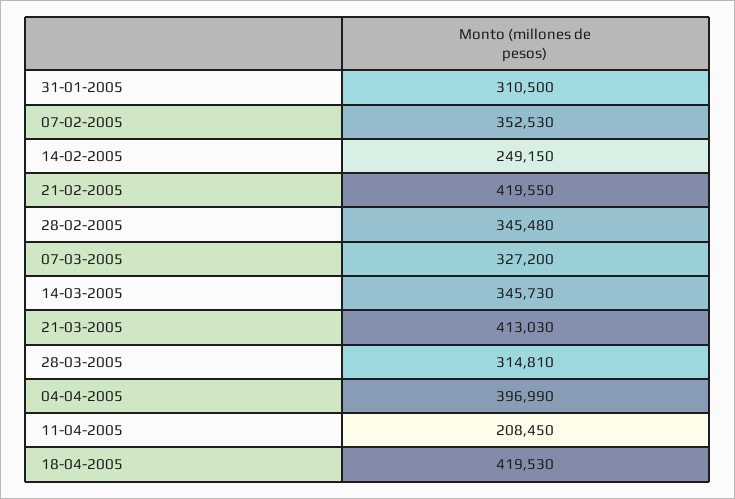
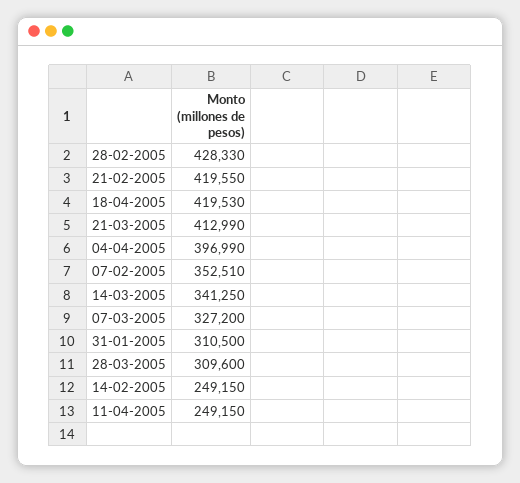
  {
    "31-01-2005": 310500,
-   "07-02-2005": 352530,
+   "07-02-2005": 352510,
    "14-02-2005": 249150,
    "21-02-2005": 419550,
-   "28-02-2005": 345480,
+   "28-02-2005": 428330,
    "07-03-2005": 327200,
-   "14-03-2005": 345730,
+   "14-03-2005": 341250,
-   "21-03-2005": 413030,
+   "21-03-2005": 412990,
-   "28-03-2005": 314810,
+   "28-03-2005": 309600,
    "04-04-2005": 396990,
-   "11-04-2005": 208450,
+   "11-04-2005": 249150,
    "18-04-2005": 419530
  }

